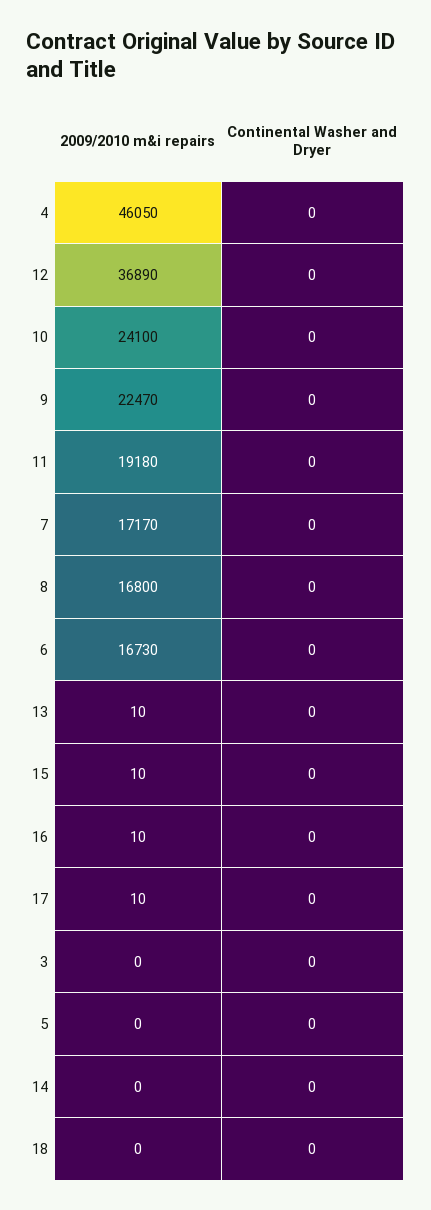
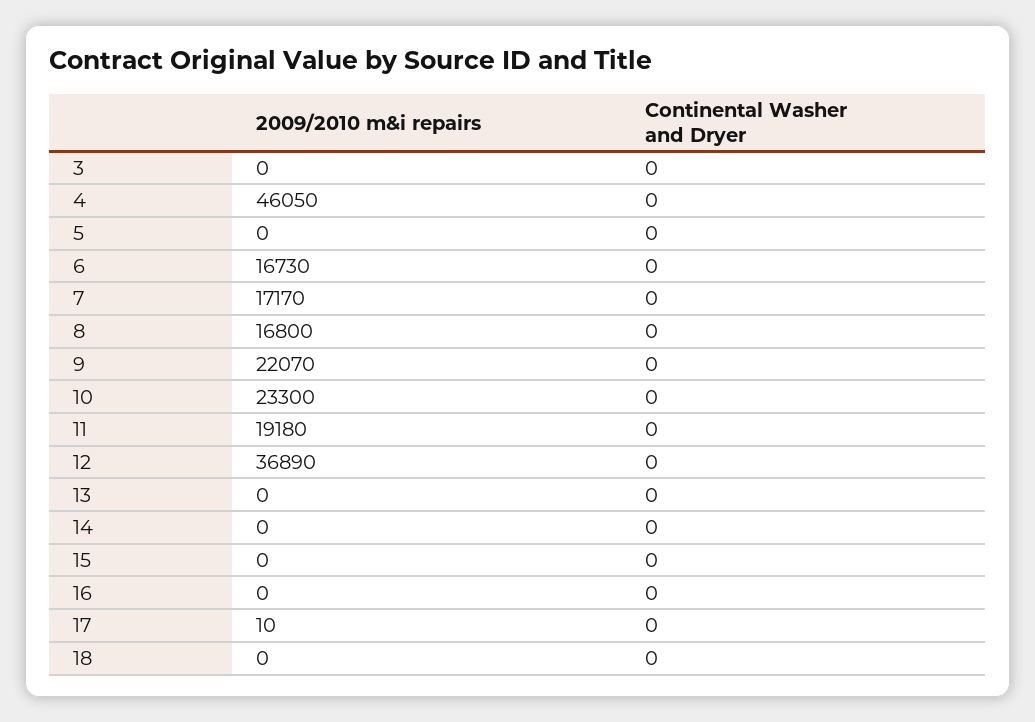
  {
    "2009/2010 m&i repairs": {
      "4": 46050,
      "12": 36890,
-     "10": 24100,
+     "10": 23300,
-     "9": 22470,
+     "9": 22070,
      "11": 19180,
      "7": 17170,
      "8": 16800,
      "6": 16730,
-     "13": 10,
+     "13": 0,
-     "15": 10,
+     "15": 0,
-     "16": 10,
+     "16": 0,
      "17": 10,
      "3": 0,
      "5": 0,
      "14": 0,
      "18": 0
    },
    "Continental Washer and Dryer": {
      "4": 0,
      "12": 0,
      "10": 0,
      "9": 0,
      "11": 0,
      "7": 0,
      "8": 0,
      "6": 0,
      "13": 0,
      "15": 0,
      "16": 0,
      "17": 0,
      "3": 0,
      "5": 0,
      "14": 0,
      "18": 0
    }
  }

